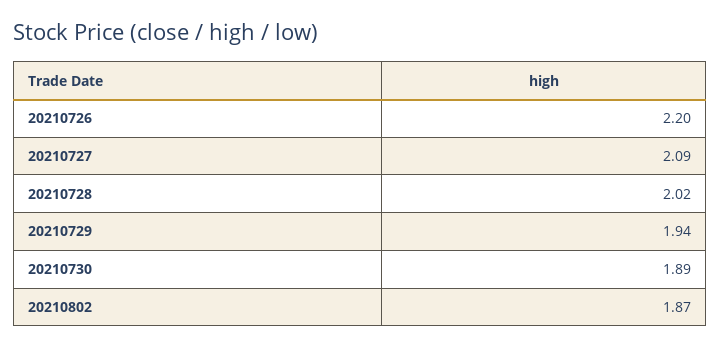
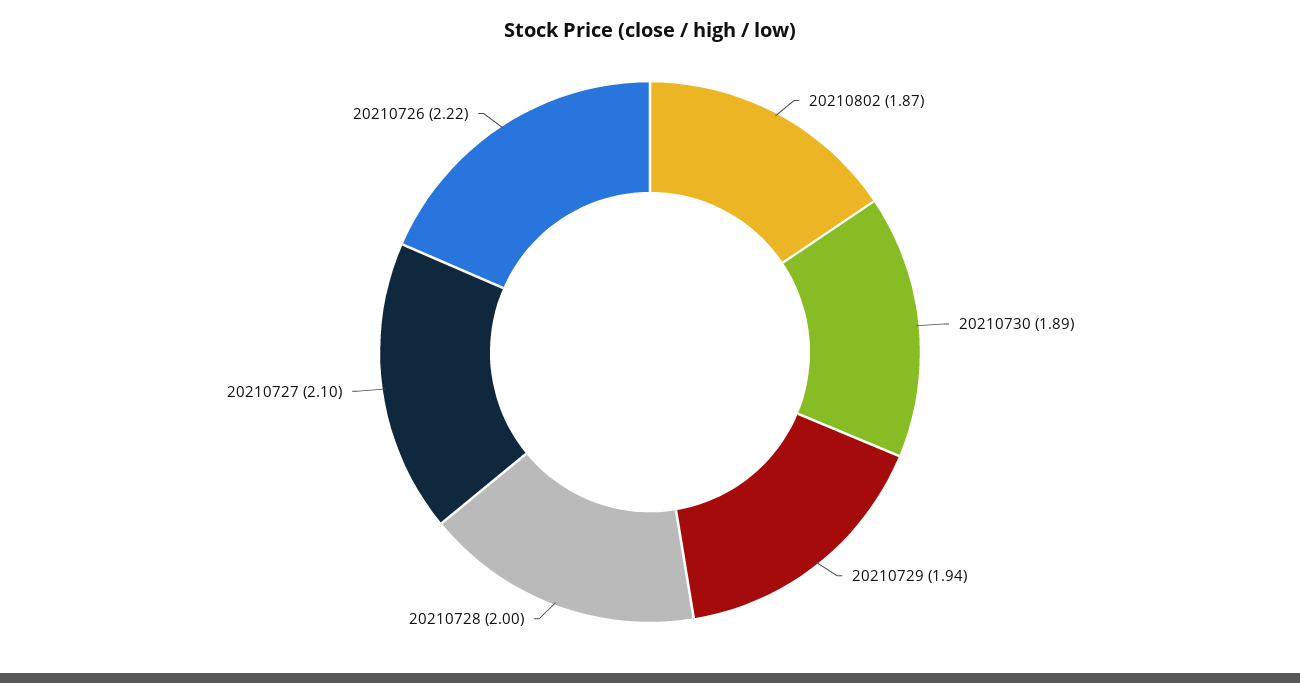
  {
-   "20210726": 2.2,
+   "20210726": 2.22,
-   "20210727": 2.09,
+   "20210727": 2.1,
-   "20210728": 2.02,
+   "20210728": 2,
    "20210729": 1.94,
    "20210730": 1.89,
    "20210802": 1.87
  }

